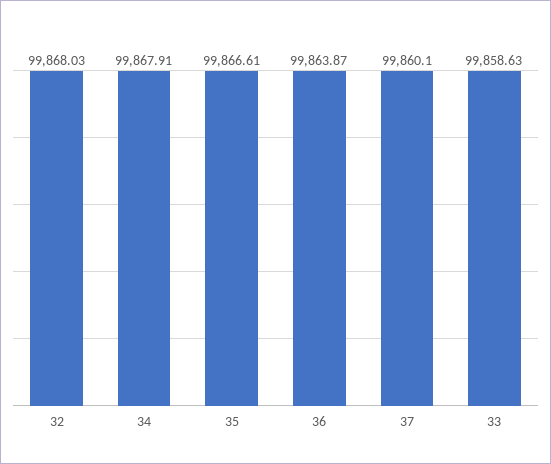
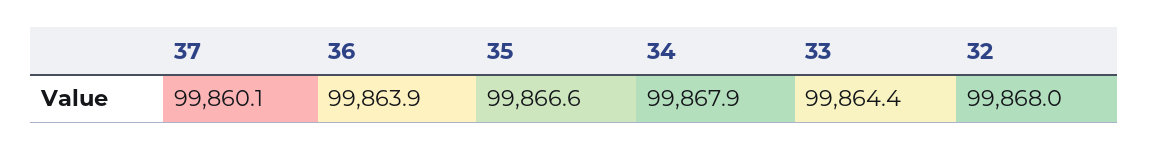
  {
    "32": 99868.03,
    "34": 99867.91,
    "35": 99866.61,
    "36": 99863.87,
    "37": 99860.1,
-   "33": 99858.63
+   "33": 99864.4
  }

